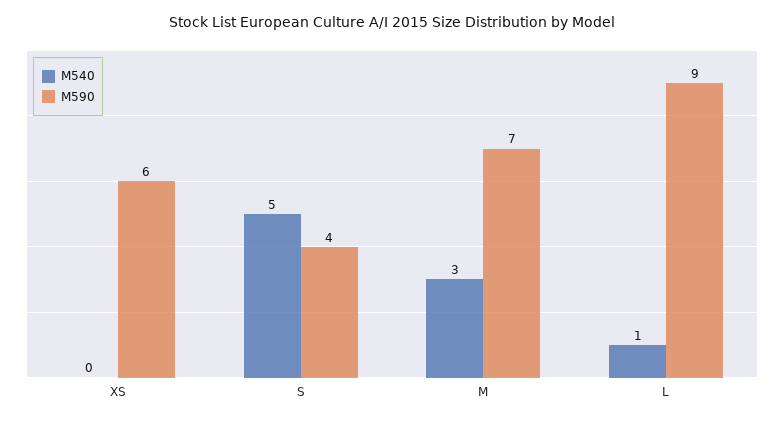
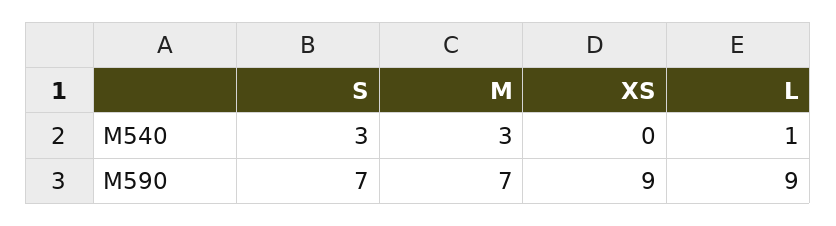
  {
    "M540": {
      "XS": 0,
-     "S": 5,
+     "S": 3,
      "M": 3,
      "L": 1
    },
    "M590": {
-     "XS": 6,
+     "XS": 9,
-     "S": 4,
+     "S": 7,
      "M": 7,
      "L": 9
    }
  }

